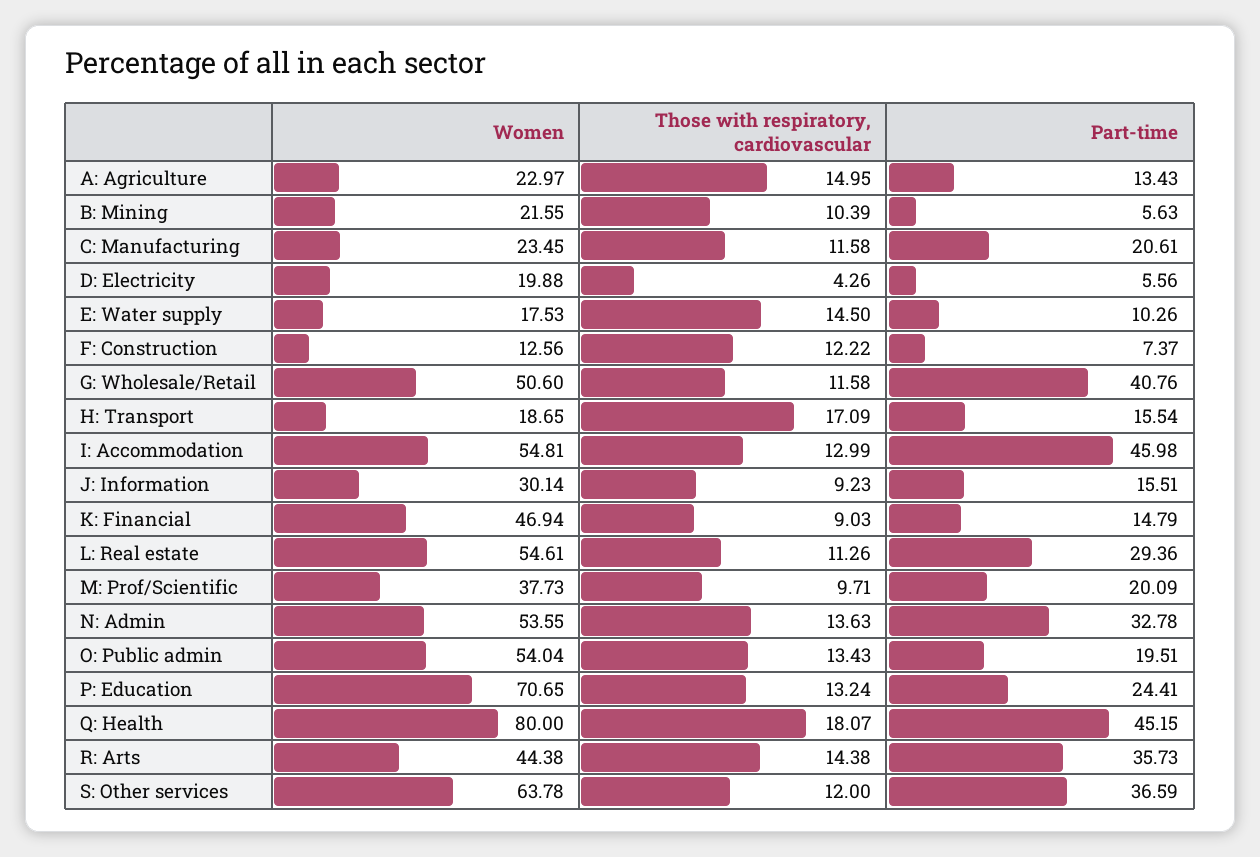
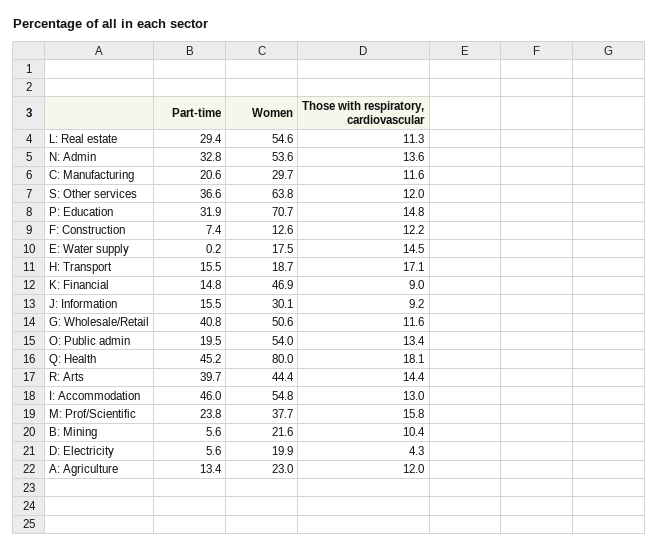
  {
    "Women": {
      "A: Agriculture": 22.97,
      "B: Mining": 21.55,
-     "C: Manufacturing": 23.45,
+     "C: Manufacturing": 29.7,
      "D: Electricity": 19.88,
      "E: Water supply": 17.53,
      "F: Construction": 12.56,
      "G: Wholesale/Retail": 50.6,
      "H: Transport": 18.65,
      "I: Accommodation": 54.81,
      "J: Information": 30.14,
      "K: Financial": 46.94,
      "L: Real estate": 54.61,
      "M: Prof/Scientific": 37.73,
      "N: Admin": 53.55,
      "O: Public admin": 54.04,
      "P: Education": 70.65,
      "Q: Health": 80,
      "R: Arts": 44.38,
      "S: Other services": 63.78
    },
    "Those with respiratory, cardiovascular": {
-     "A: Agriculture": 14.95,
+     "A: Agriculture": 12,
      "B: Mining": 10.39,
      "C: Manufacturing": 11.58,
      "D: Electricity": 4.26,
      "E: Water supply": 14.5,
      "F: Construction": 12.22,
      "G: Wholesale/Retail": 11.58,
      "H: Transport": 17.09,
      "I: Accommodation": 12.99,
      "J: Information": 9.23,
      "K: Financial": 9.03,
      "L: Real estate": 11.26,
-     "M: Prof/Scientific": 9.71,
+     "M: Prof/Scientific": 15.8,
      "N: Admin": 13.63,
      "O: Public admin": 13.43,
-     "P: Education": 13.24,
+     "P: Education": 14.8,
      "Q: Health": 18.07,
      "R: Arts": 14.38,
      "S: Other services": 12
    },
    "Part-time": {
      "A: Agriculture": 13.43,
      "B: Mining": 5.63,
      "C: Manufacturing": 20.61,
      "D: Electricity": 5.56,
-     "E: Water supply": 10.26,
+     "E: Water supply": 0.2,
      "F: Construction": 7.37,
      "G: Wholesale/Retail": 40.76,
      "H: Transport": 15.54,
      "I: Accommodation": 45.98,
      "J: Information": 15.51,
      "K: Financial": 14.79,
      "L: Real estate": 29.36,
-     "M: Prof/Scientific": 20.09,
+     "M: Prof/Scientific": 23.8,
      "N: Admin": 32.78,
      "O: Public admin": 19.51,
-     "P: Education": 24.41,
+     "P: Education": 31.9,
      "Q: Health": 45.15,
-     "R: Arts": 35.73,
+     "R: Arts": 39.7,
      "S: Other services": 36.59
    }
  }

